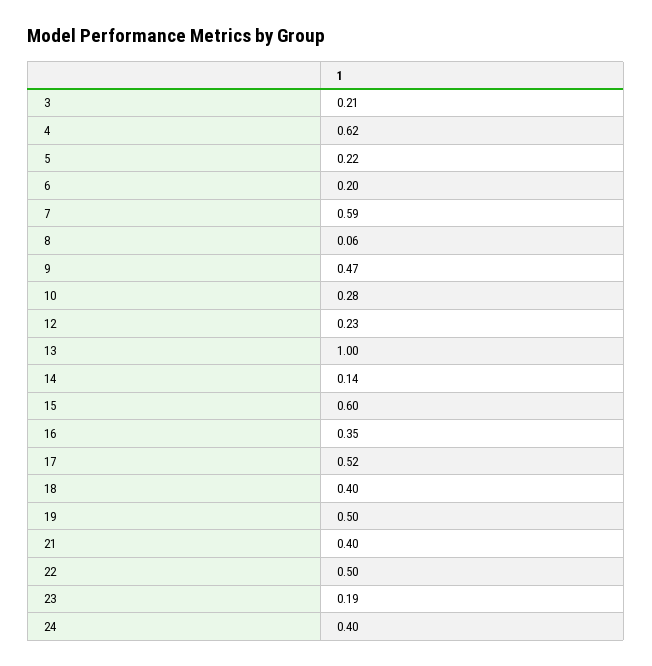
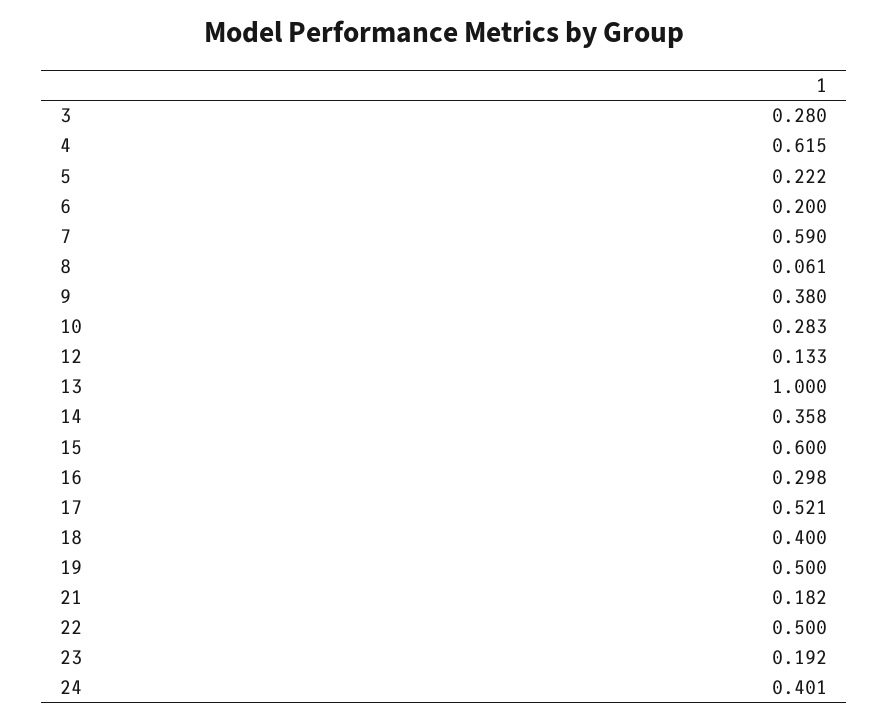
  {
-   "3": 0.21,
+   "3": 0.28,
    "4": 0.615,
    "5": 0.222,
    "6": 0.2,
    "7": 0.59,
    "8": 0.061,
-   "9": 0.47,
+   "9": 0.38,
    "10": 0.283,
-   "12": 0.23,
+   "12": 0.133,
    "13": 1,
-   "14": 0.14,
+   "14": 0.358,
    "15": 0.6,
-   "16": 0.35,
+   "16": 0.298,
    "17": 0.521,
    "18": 0.4,
    "19": 0.5,
-   "21": 0.4,
+   "21": 0.182,
    "22": 0.5,
    "23": 0.192,
    "24": 0.401
  }

